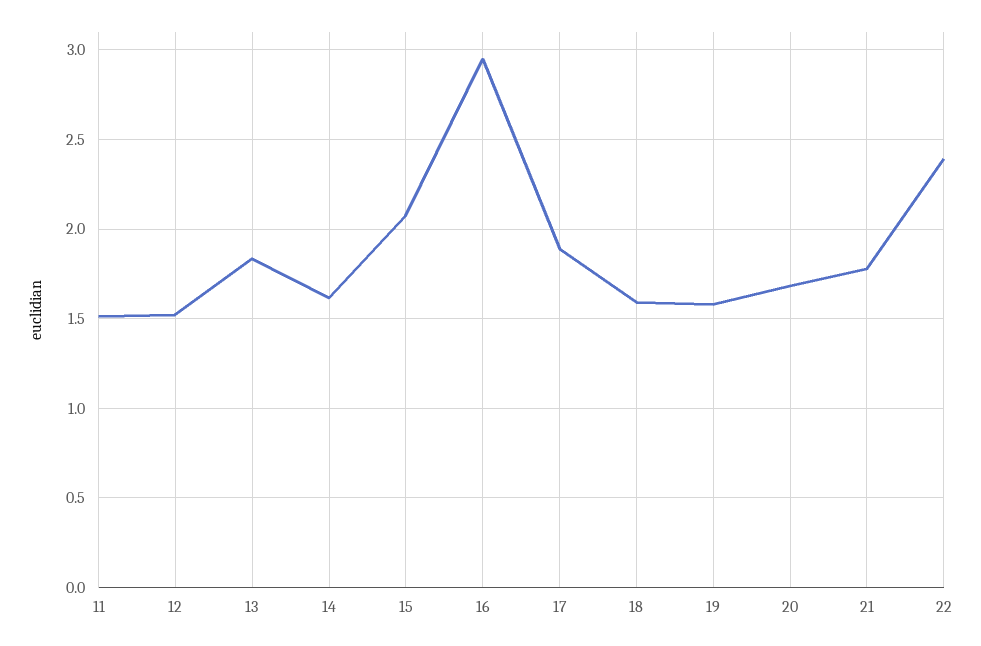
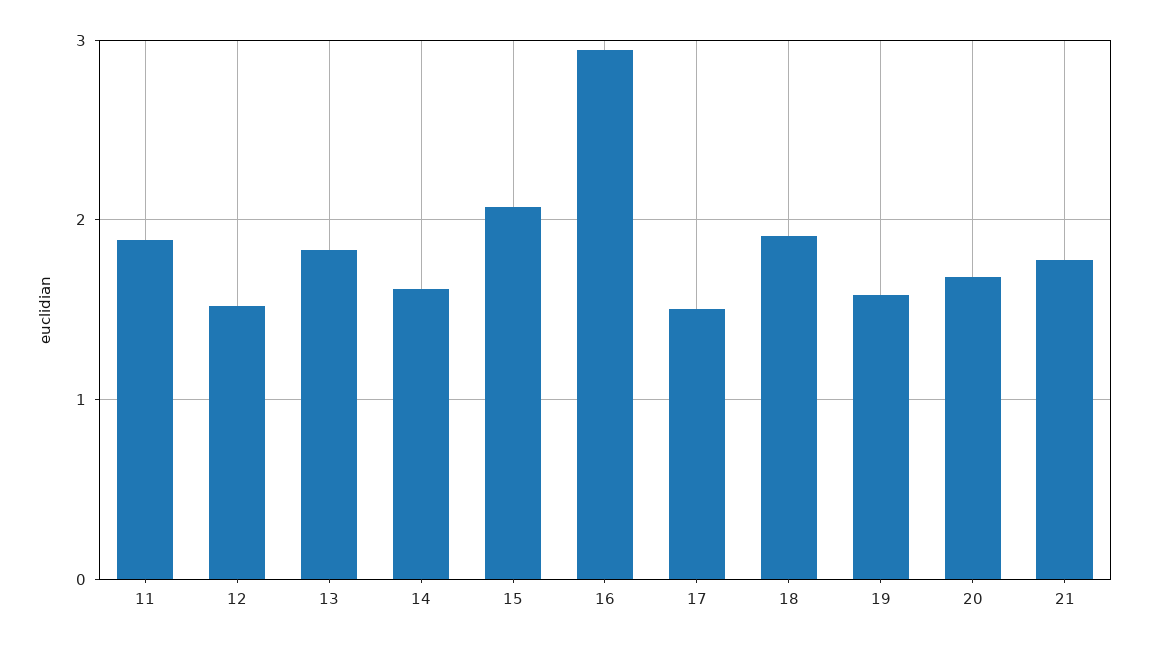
  {
-   "11": 1.5,
+   "11": 1.9,
    "12": 1.5,
    "13": 1.85,
    "14": 1.6,
    "15": 2.05,
    "16": 2.95,
-   "17": 1.9,
+   "17": 1.5,
-   "18": 1.6,
+   "18": 1.9,
    "19": 1.6,
    "20": 1.7,
-   "21": 1.8,
+   "21": 1.8
-   "22": 2.4
  }

